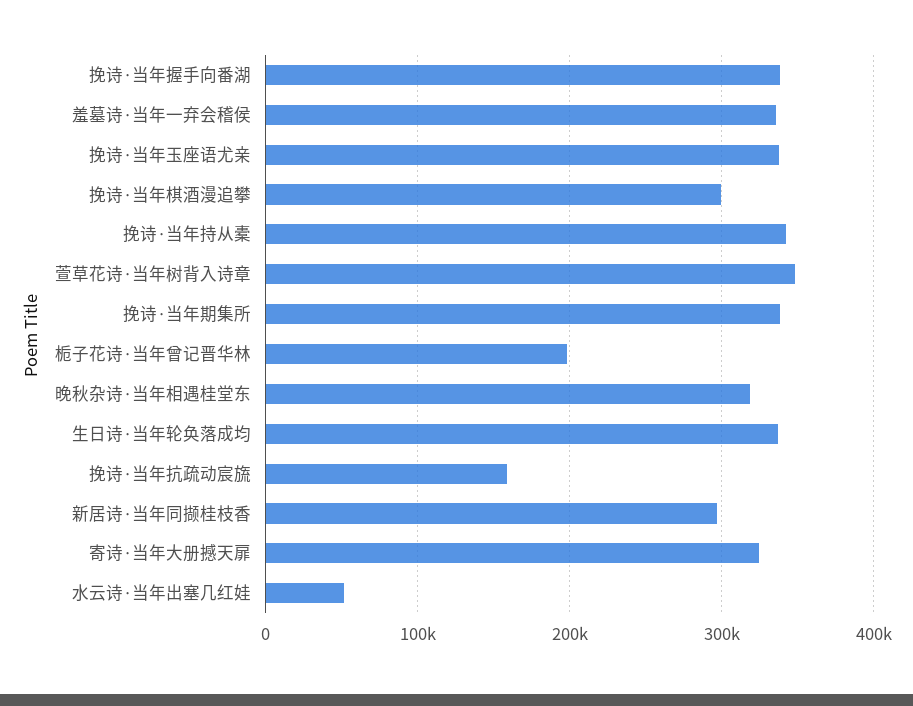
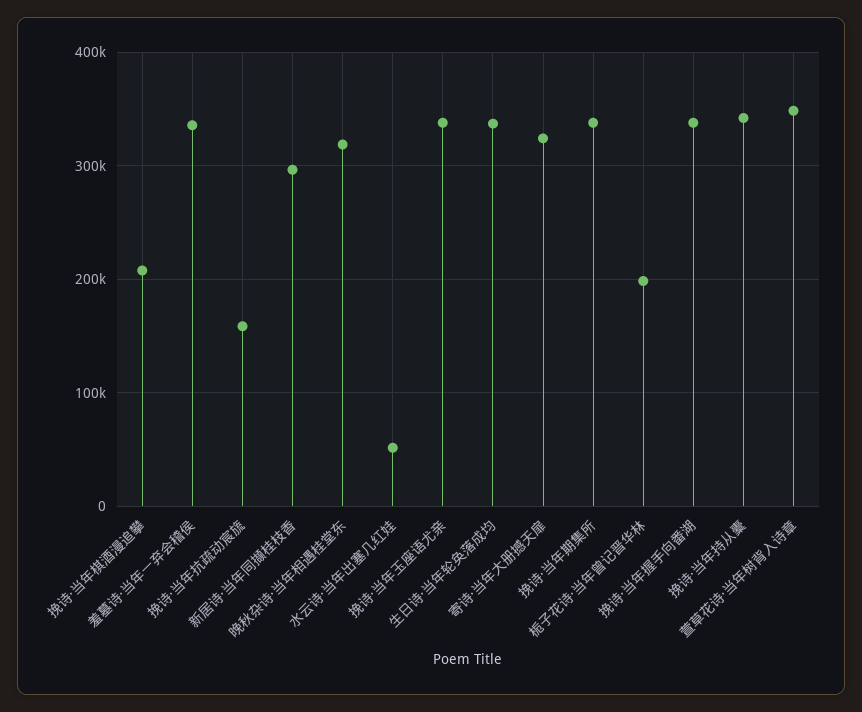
  {
    "挽诗·当年握手向番湖": 340000,
    "羞墓诗·当年一弃会稽侯": 340000,
    "挽诗·当年玉座语尤亲": 340000,
-   "挽诗·当年棋酒漫追攀": 300000,
+   "挽诗·当年棋酒漫追攀": 210000,
    "挽诗·当年持从橐": 340000,
    "萱草花诗·当年树背入诗章": 350000,
    "挽诗·当年期集所": 340000,
    "栀子花诗·当年曾记晋华林": 200000,
    "晚秋杂诗·当年相遇桂堂东": 320000,
    "生日诗·当年轮奂落成均": 340000,
    "挽诗·当年抗疏动宸旒": 160000,
    "新居诗·当年同撷桂枝香": 300000,
    "寄诗·当年大册撼天扉": 320000,
    "水云诗·当年出塞几红娃": 50000
  }

